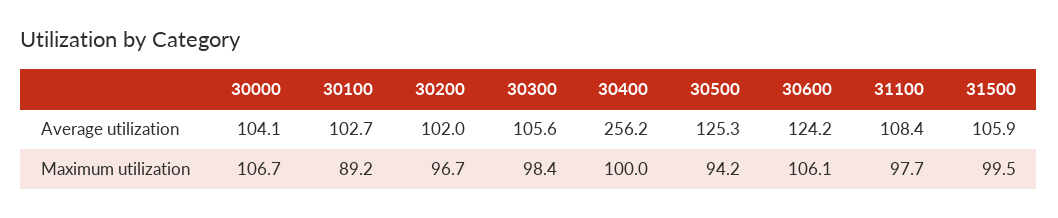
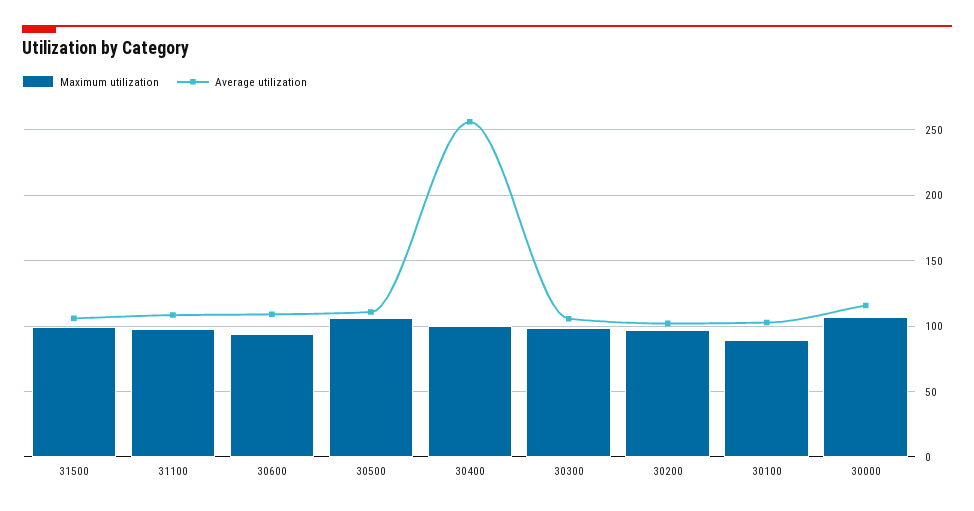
  {
    "Average utilization": {
-     "30000": 104.1,
+     "30000": 115,
      "30100": 102.7,
      "30200": 102,
      "30300": 105.6,
      "30400": 256.2,
-     "30500": 125.3,
+     "30500": 110,
-     "30600": 124.2,
+     "30600": 110,
      "31100": 108.4,
      "31500": 105.9
    },
    "Maximum utilization": {
      "30000": 106.7,
      "30100": 89.2,
      "30200": 96.7,
      "30300": 98.4,
      "30400": 100,
-     "30500": 94.2,
+     "30500": 105,
-     "30600": 106.1,
+     "30600": 95,
      "31100": 97.7,
      "31500": 99.5
    }
  }

